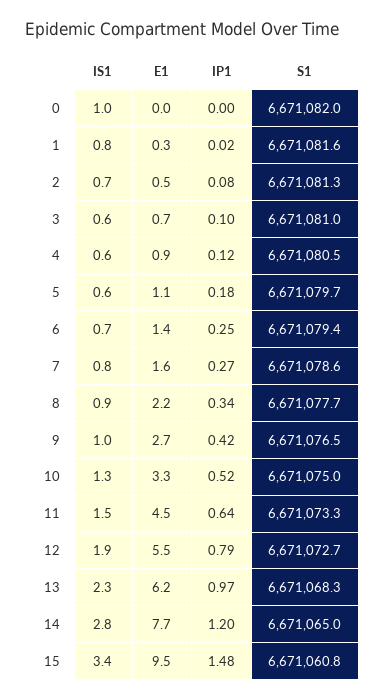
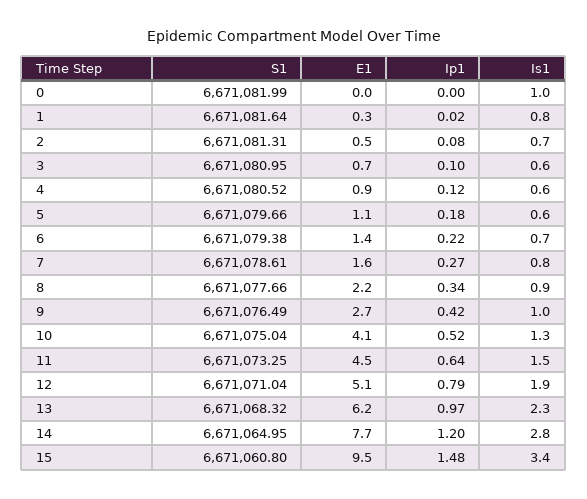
  {
    "IS1": {
      "0": 1,
      "1": 0.8,
      "2": 0.7,
      "3": 0.6,
      "4": 0.6,
      "5": 0.6,
      "6": 0.7,
      "7": 0.8,
      "8": 0.9,
      "9": 1,
      "10": 1.3,
      "11": 1.5,
      "12": 1.9,
      "13": 2.3,
      "14": 2.8,
      "15": 3.4
    },
    "E1": {
      "0": 0,
      "1": 0.3,
      "2": 0.5,
      "3": 0.7,
      "4": 0.9,
      "5": 1.1,
      "6": 1.4,
      "7": 1.6,
      "8": 2.2,
      "9": 2.7,
-     "10": 3.3,
+     "10": 4.1,
      "11": 4.5,
-     "12": 5.5,
+     "12": 5.1,
      "13": 6.2,
      "14": 7.7,
      "15": 9.5
    },
    "IP1": {
      "0": 0,
      "1": 0.02,
      "2": 0.08,
      "3": 0.1,
      "4": 0.12,
      "5": 0.18,
-     "6": 0.25,
+     "6": 0.22,
      "7": 0.27,
      "8": 0.34,
      "9": 0.42,
      "10": 0.52,
      "11": 0.64,
      "12": 0.79,
      "13": 0.97,
      "14": 1.2,
      "15": 1.48
    },
    "S1": {
      "0": 6671081.99,
      "1": 6671081.64,
      "2": 6671081.31,
      "3": 6671080.95,
      "4": 6671080.52,
      "5": 6671079.66,
      "6": 6671079.38,
      "7": 6671078.61,
      "8": 6671077.66,
      "9": 6671076.49,
      "10": 6671075.04,
      "11": 6671073.25,
-     "12": 6671072.7,
+     "12": 6671071.04,
      "13": 6671068.32,
      "14": 6671064.95,
      "15": 6671060.8
    }
  }

